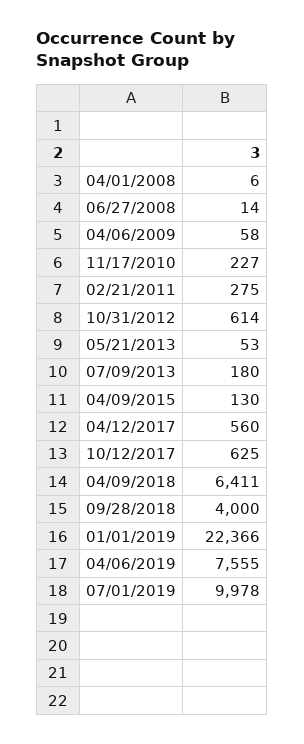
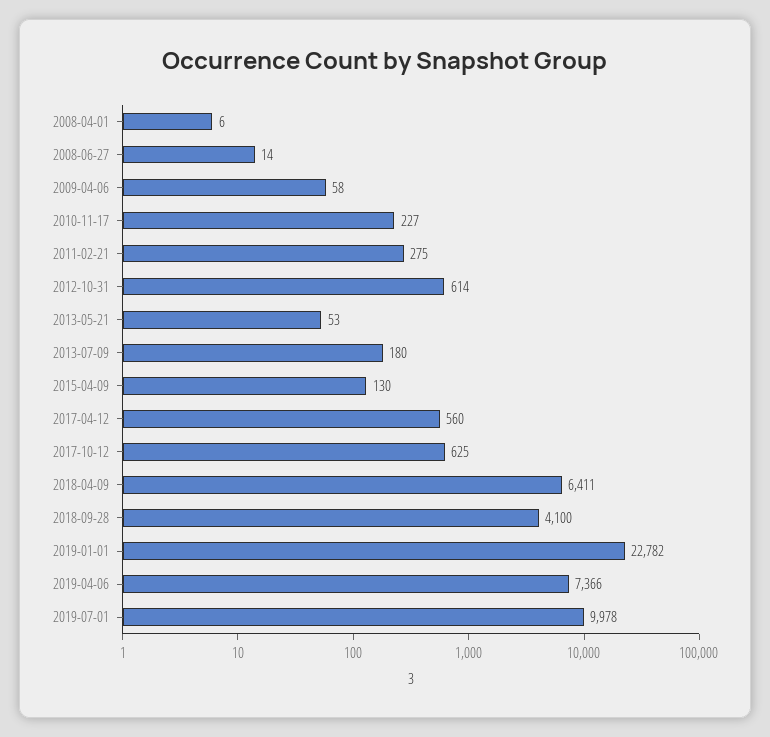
  {
    "04/01/2008": 6,
    "06/27/2008": 14,
    "04/06/2009": 58,
    "11/17/2010": 227,
    "02/21/2011": 275,
    "10/31/2012": 614,
    "05/21/2013": 53,
    "07/09/2013": 180,
    "04/09/2015": 130,
    "04/12/2017": 560,
    "10/12/2017": 625,
    "04/09/2018": 6411,
-   "09/28/2018": 4000,
+   "09/28/2018": 4100,
-   "01/01/2019": 22366,
+   "01/01/2019": 22782,
-   "04/06/2019": 7555,
+   "04/06/2019": 7366,
    "07/01/2019": 9978
  }

